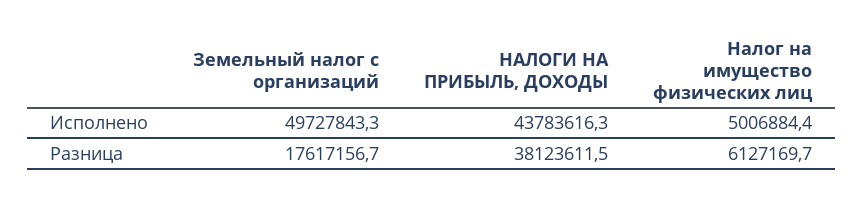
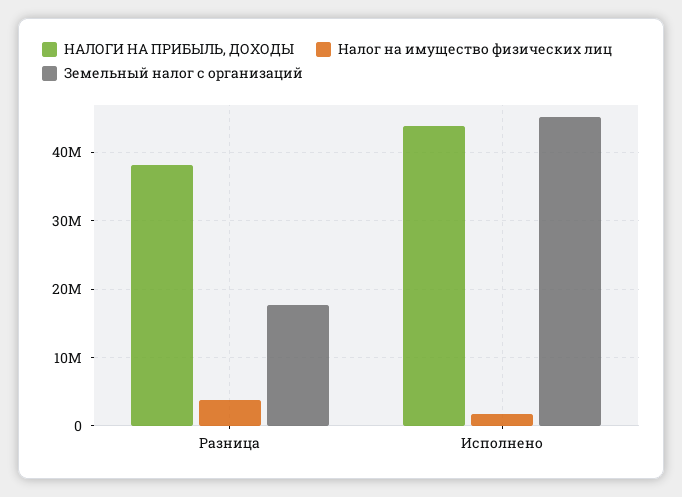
  {
    "Земельный налог с организаций": {
-     "Исполнено": 49727843.3,
+     "Исполнено": 45000000,
      "Разница": 17617156.7
    },
    "НАЛОГИ НА ПРИБЫЛЬ, ДОХОДЫ": {
      "Исполнено": 43783616.3,
      "Разница": 38123611.5
    },
    "Налог на имущество физических лиц": {
-     "Исполнено": 5006884.4,
+     "Исполнено": 2000000,
-     "Разница": 6127169.7
+     "Разница": 4000000
    }
  }

